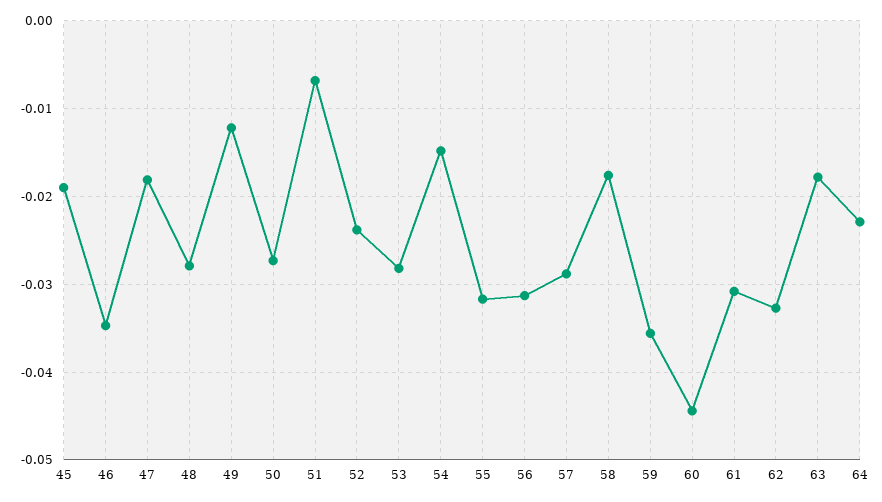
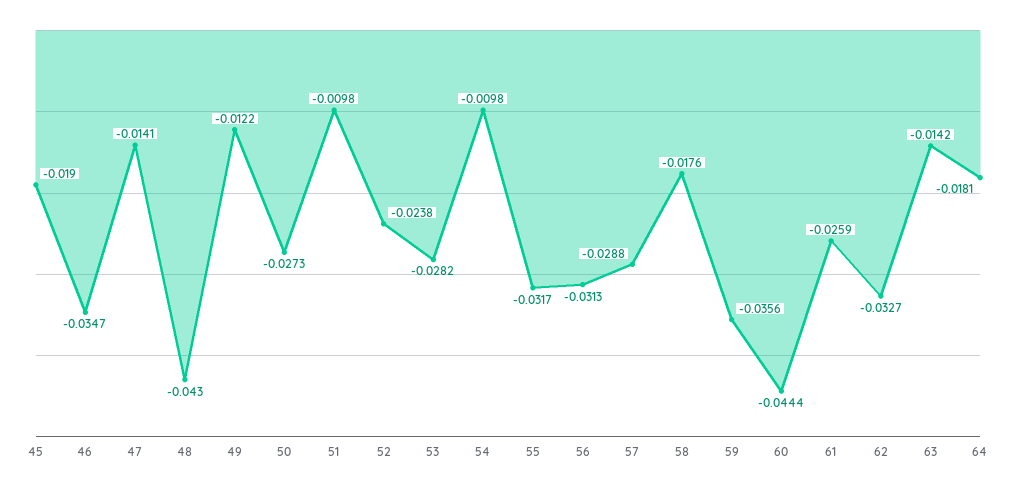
  {
    "45": -0.019,
    "46": -0.0347,
-   "47": -0.018,
+   "47": -0.0141,
-   "48": -0.028,
+   "48": -0.043,
    "49": -0.0122,
    "50": -0.0273,
-   "51": -0.007,
+   "51": -0.0098,
    "52": -0.0238,
    "53": -0.0282,
-   "54": -0.015,
+   "54": -0.0098,
    "55": -0.0317,
    "56": -0.0313,
    "57": -0.0288,
    "58": -0.0176,
    "59": -0.0356,
    "60": -0.0444,
-   "61": -0.031,
+   "61": -0.0259,
    "62": -0.0327,
-   "63": -0.018,
+   "63": -0.0142,
-   "64": -0.023
+   "64": -0.0181
  }

